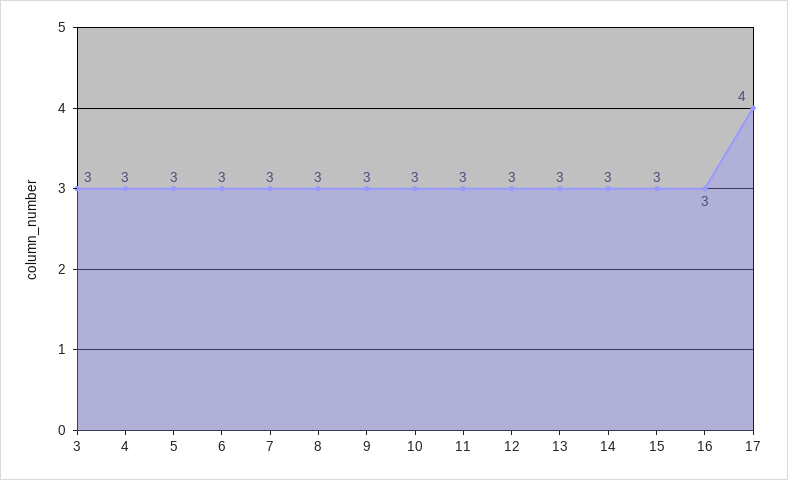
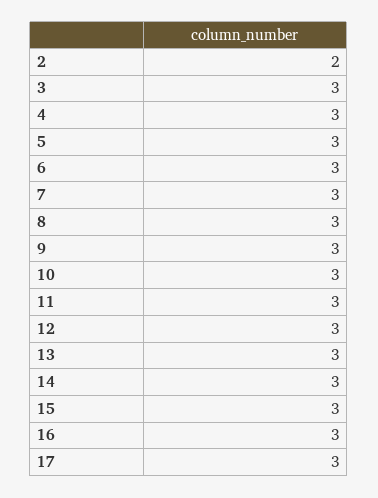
  {
    "3": 3,
    "4": 3,
    "5": 3,
    "6": 3,
    "7": 3,
    "8": 3,
    "9": 3,
    "10": 3,
    "11": 3,
    "12": 3,
    "13": 3,
    "14": 3,
    "15": 3,
    "16": 3,
-   "17": 4
+   "17": 3,
+   "2": 2
  }

